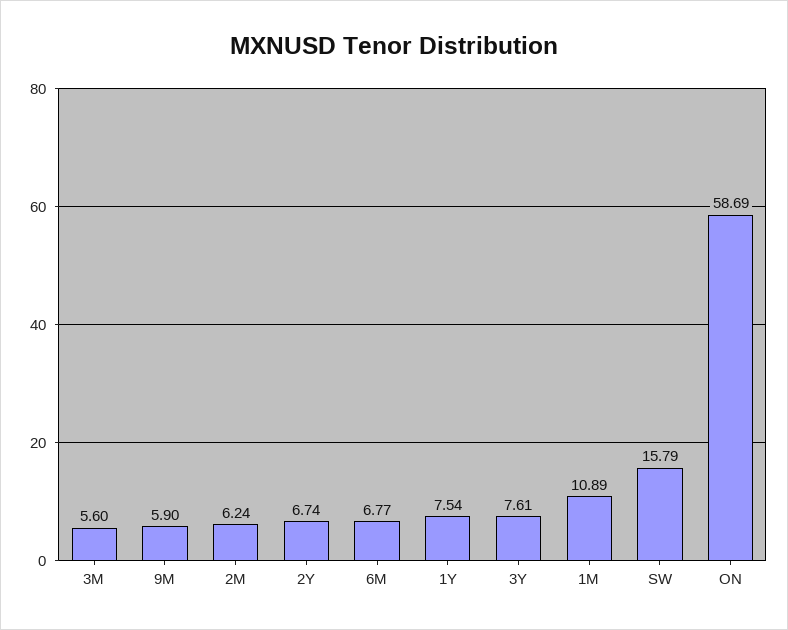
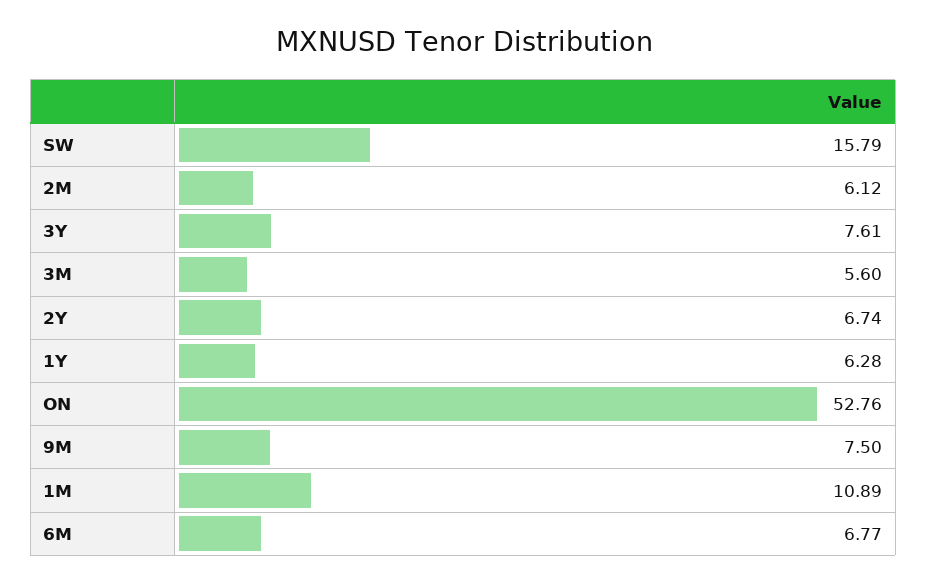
  {
    "3M": 5.6,
-   "9M": 5.9,
+   "9M": 7.5,
-   "2M": 6.24,
+   "2M": 6.12,
    "2Y": 6.74,
    "6M": 6.77,
-   "1Y": 7.54,
+   "1Y": 6.28,
    "3Y": 7.61,
    "1M": 10.89,
    "SW": 15.79,
-   "ON": 58.69
+   "ON": 52.76
  }

